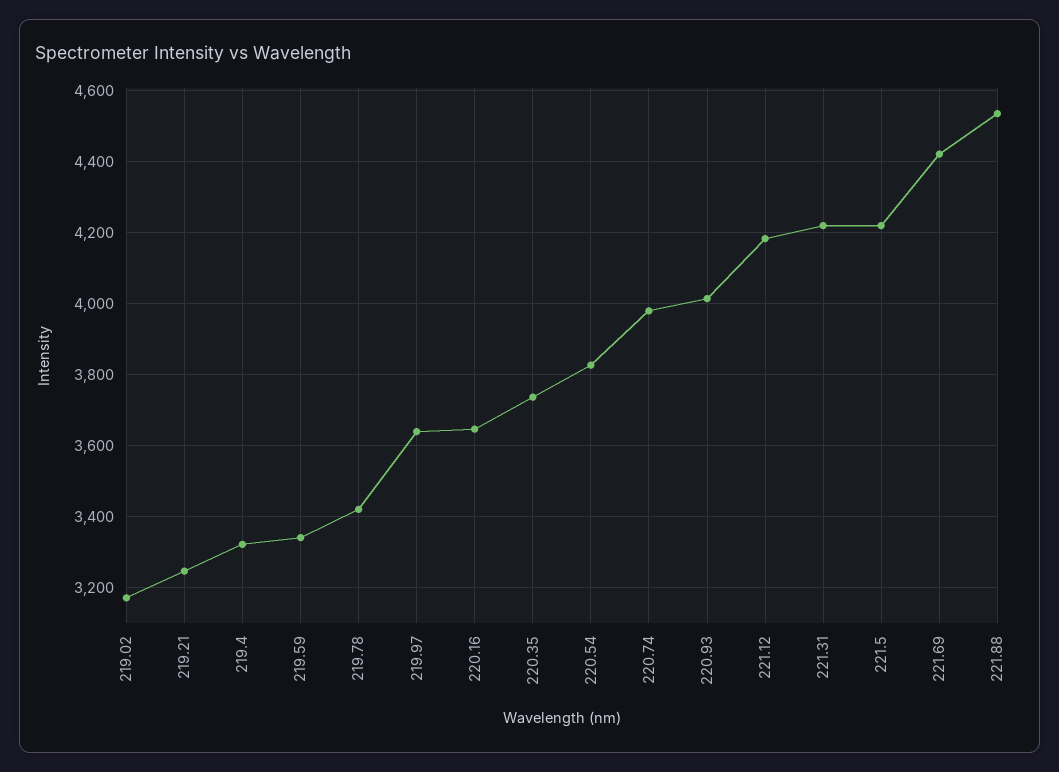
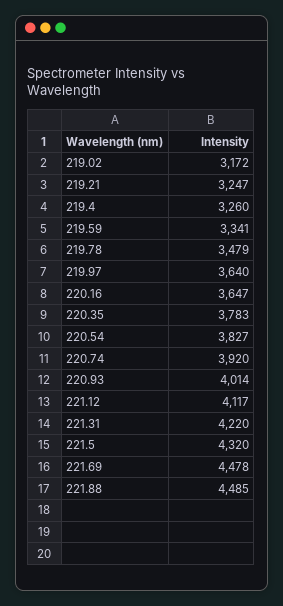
  {
    "219.02": 3172,
    "219.21": 3247,
-   "219.4": 3320,
+   "219.4": 3260,
    "219.59": 3341,
-   "219.78": 3420,
+   "219.78": 3479,
    "219.97": 3640,
    "220.16": 3647,
-   "220.35": 3740,
+   "220.35": 3783,
    "220.54": 3827,
-   "220.74": 3980,
+   "220.74": 3920,
    "220.93": 4014,
-   "221.12": 4180,
+   "221.12": 4117,
    "221.31": 4220,
-   "221.5": 4220,
+   "221.5": 4320,
-   "221.69": 4420,
+   "221.69": 4478,
-   "221.88": 4540
+   "221.88": 4485
  }

